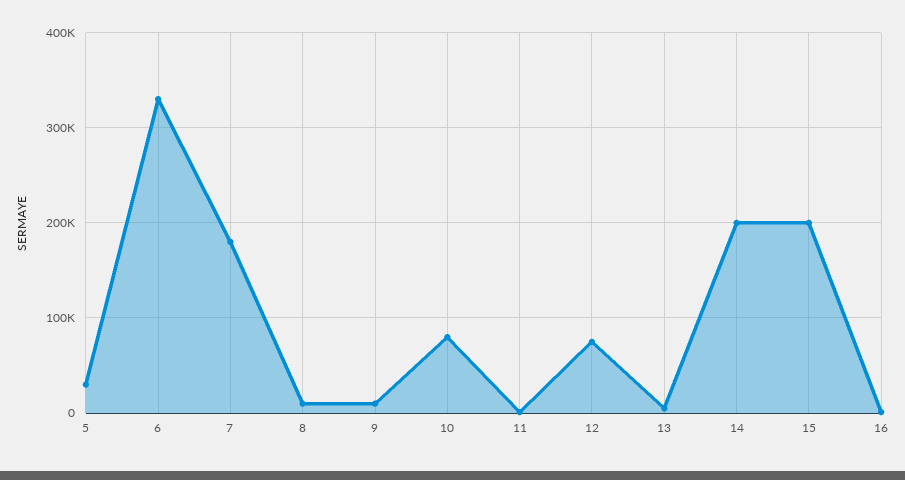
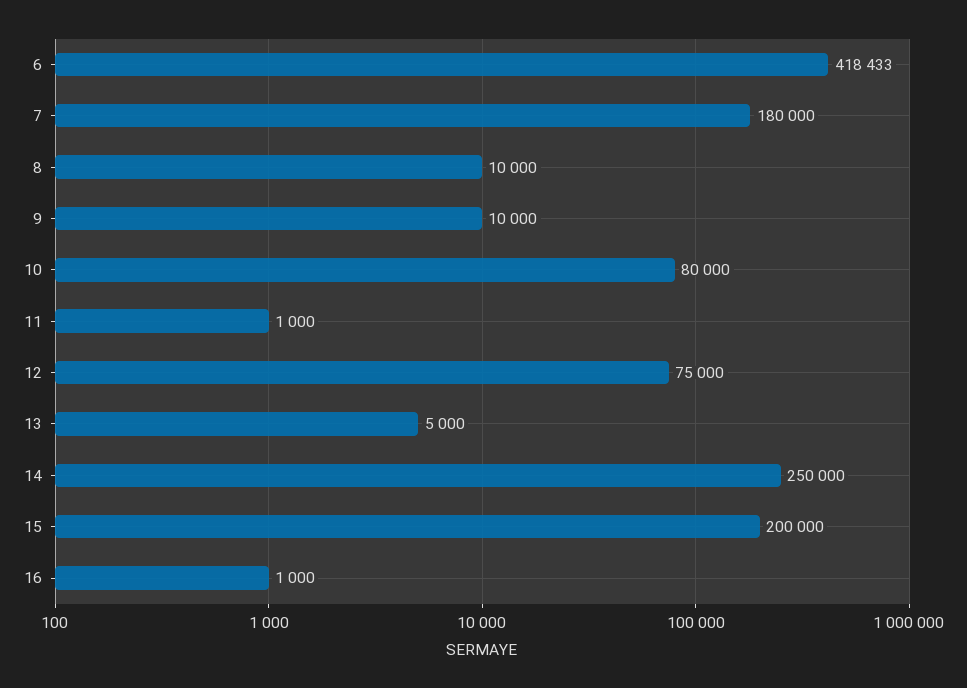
  {
-   "5": 30000,
-   "6": 330000,
+   "6": 418433,
    "7": 180000,
    "8": 10000,
    "9": 10000,
    "10": 80000,
    "11": 1000,
    "12": 75000,
    "13": 5000,
-   "14": 200000,
+   "14": 250000,
    "15": 200000,
    "16": 1000
  }

